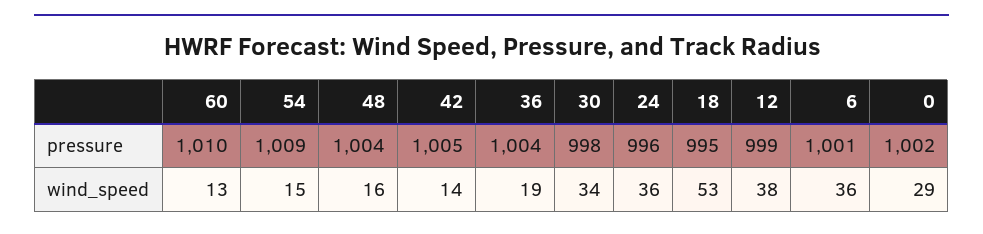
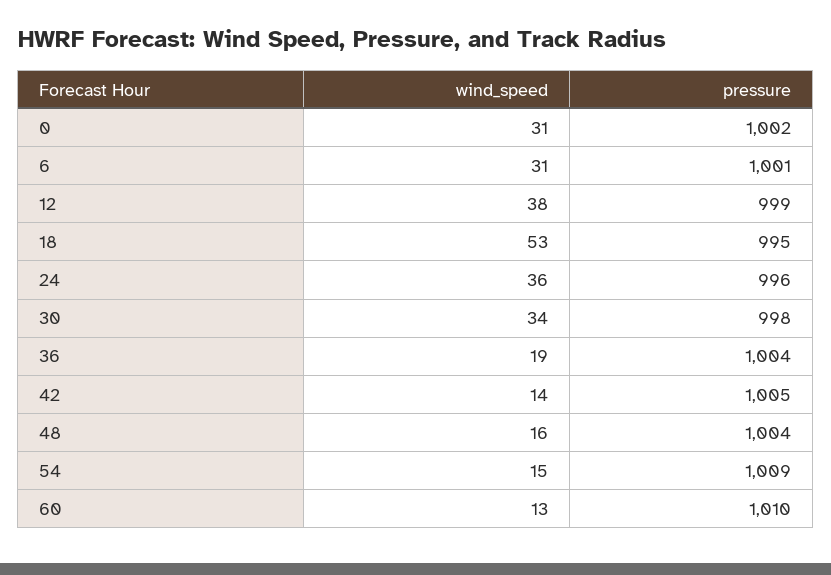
  {
    "60": {
      "pressure": 1010,
      "wind_speed": 13
    },
    "54": {
      "pressure": 1009,
      "wind_speed": 15
    },
    "48": {
      "pressure": 1004,
      "wind_speed": 16
    },
    "42": {
      "pressure": 1005,
      "wind_speed": 14
    },
    "36": {
      "pressure": 1004,
      "wind_speed": 19
    },
    "30": {
      "pressure": 998,
      "wind_speed": 34
    },
    "24": {
      "pressure": 996,
      "wind_speed": 36
    },
    "18": {
      "pressure": 995,
      "wind_speed": 53
    },
    "12": {
      "pressure": 999,
      "wind_speed": 38
    },
    "6": {
      "pressure": 1001,
-     "wind_speed": 36
+     "wind_speed": 31
    },
    "0": {
      "pressure": 1002,
-     "wind_speed": 29
+     "wind_speed": 31
    }
  }

